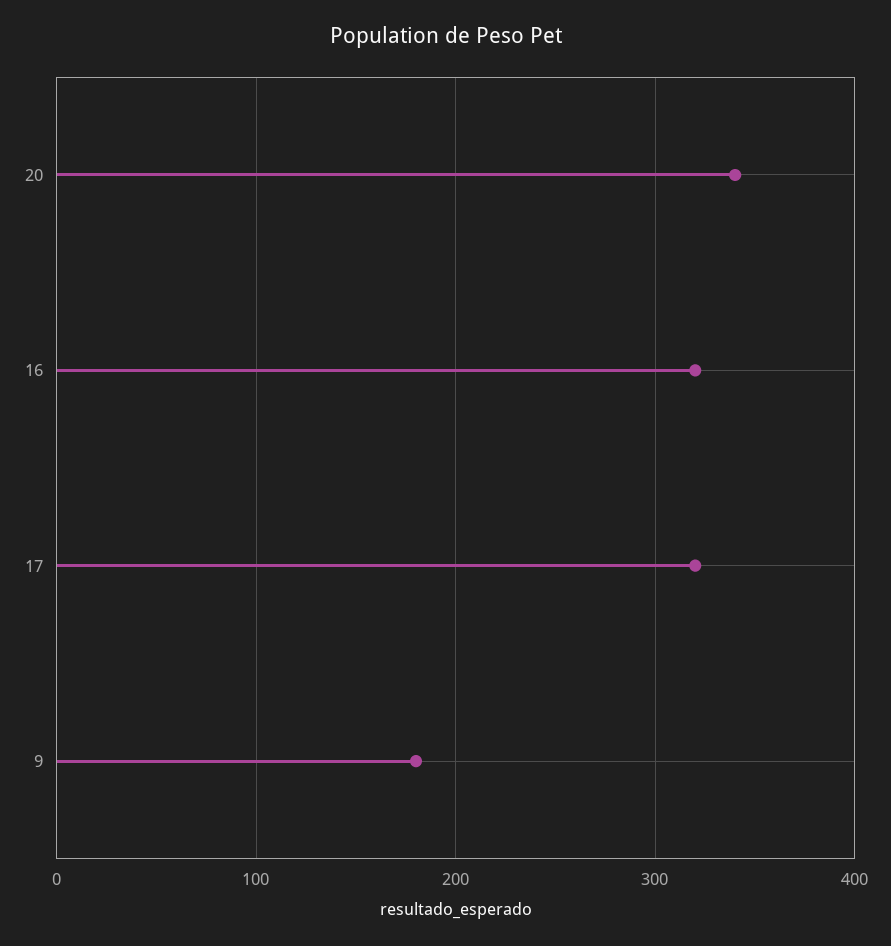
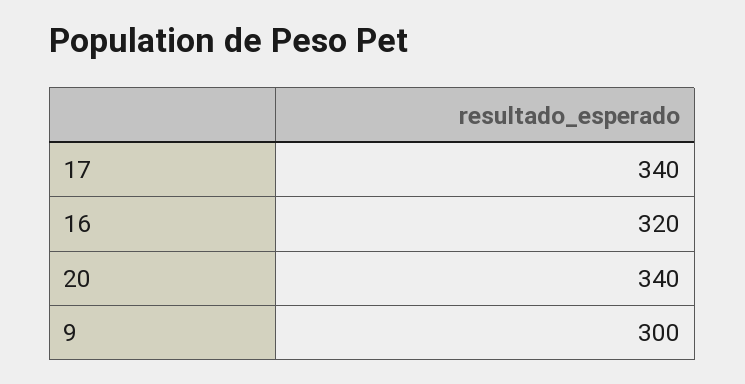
  {
    "20": 340,
    "16": 320,
-   "17": 320,
+   "17": 340,
-   "9": 180
+   "9": 300
  }

